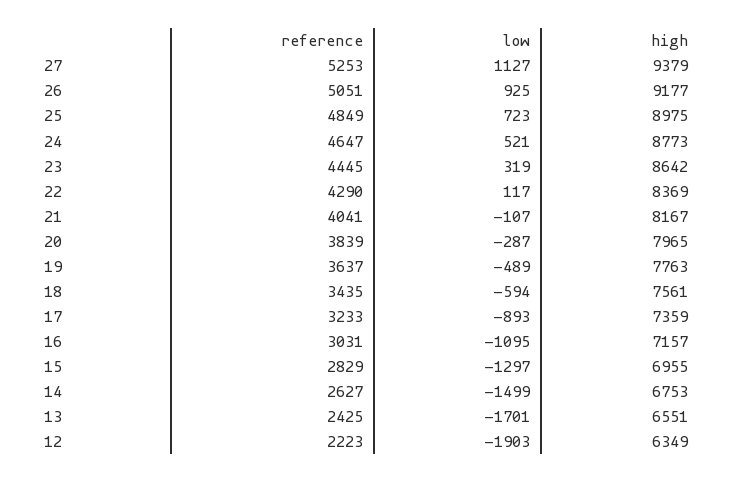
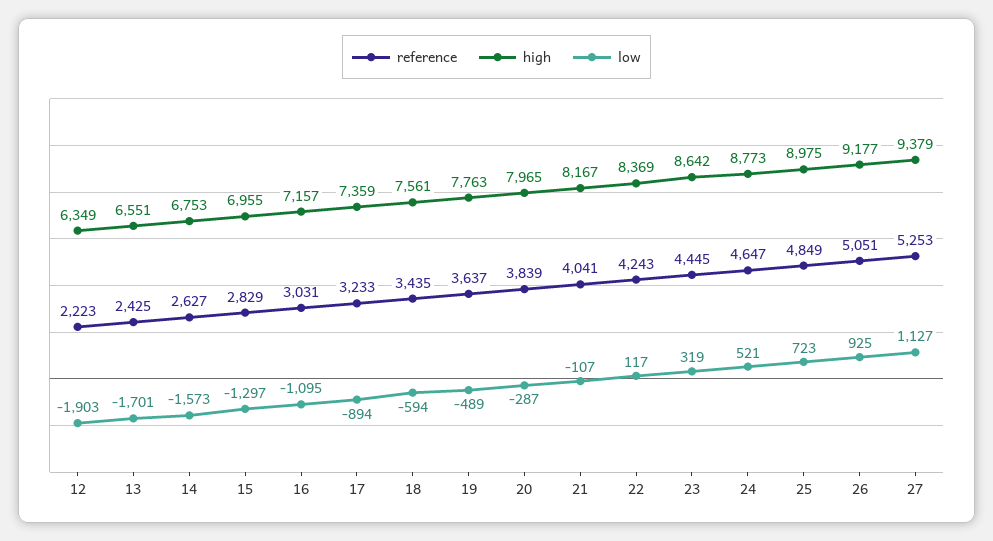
  {
    "reference": {
      "27": 5253,
      "26": 5051,
      "25": 4849,
      "24": 4647,
      "23": 4445,
-     "22": 4290,
+     "22": 4243,
      "21": 4041,
      "20": 3839,
      "19": 3637,
      "18": 3435,
      "17": 3233,
      "16": 3031,
      "15": 2829,
      "14": 2627,
      "13": 2425,
      "12": 2223
    },
    "low": {
      "27": 1127,
      "26": 925,
      "25": 723,
      "24": 521,
      "23": 319,
      "22": 117,
      "21": -107,
      "20": -287,
      "19": -489,
      "18": -594,
-     "17": -893,
+     "17": -894,
      "16": -1095,
      "15": -1297,
-     "14": -1499,
+     "14": -1573,
      "13": -1701,
      "12": -1903
    },
    "high": {
      "27": 9379,
      "26": 9177,
      "25": 8975,
      "24": 8773,
      "23": 8642,
      "22": 8369,
      "21": 8167,
      "20": 7965,
      "19": 7763,
      "18": 7561,
      "17": 7359,
      "16": 7157,
      "15": 6955,
      "14": 6753,
      "13": 6551,
      "12": 6349
    }
  }

